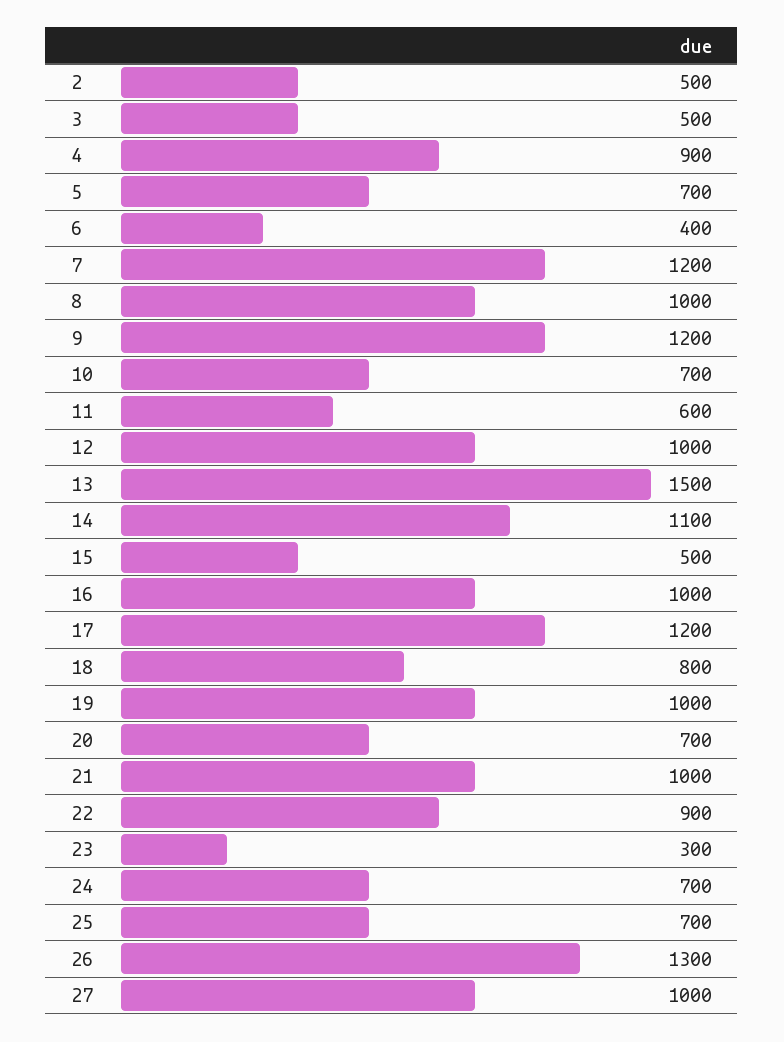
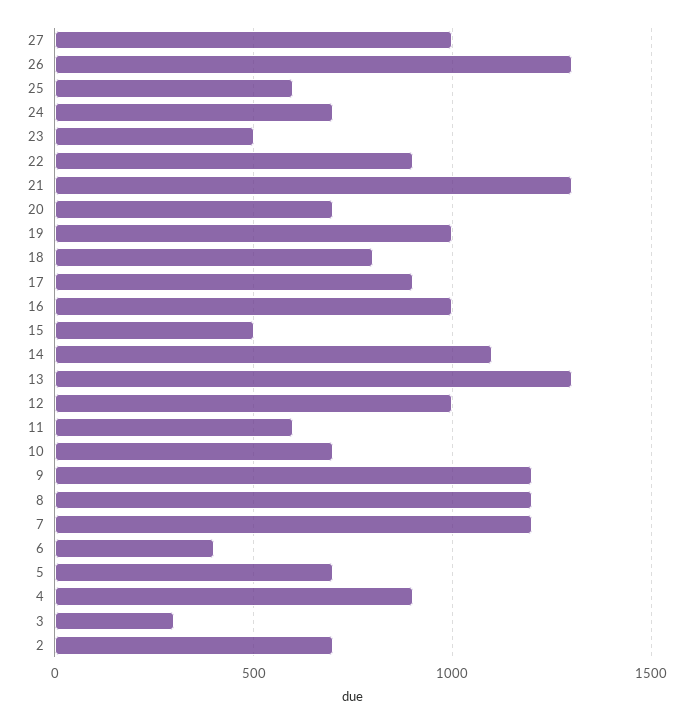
  {
-   "2": 500,
+   "2": 700,
-   "3": 500,
+   "3": 300,
    "4": 900,
    "5": 700,
    "6": 400,
    "7": 1200,
-   "8": 1000,
+   "8": 1200,
    "9": 1200,
    "10": 700,
    "11": 600,
    "12": 1000,
-   "13": 1500,
+   "13": 1300,
    "14": 1100,
    "15": 500,
    "16": 1000,
-   "17": 1200,
+   "17": 900,
    "18": 800,
    "19": 1000,
    "20": 700,
-   "21": 1000,
+   "21": 1300,
    "22": 900,
-   "23": 300,
+   "23": 500,
    "24": 700,
-   "25": 700,
+   "25": 600,
    "26": 1300,
    "27": 1000
  }

